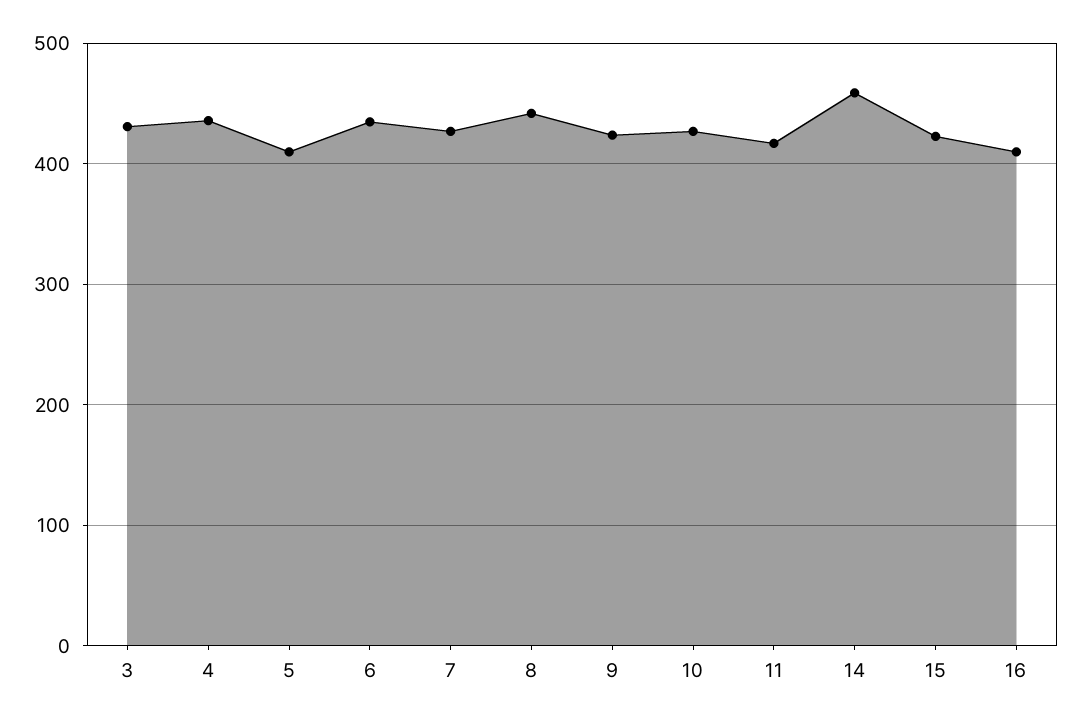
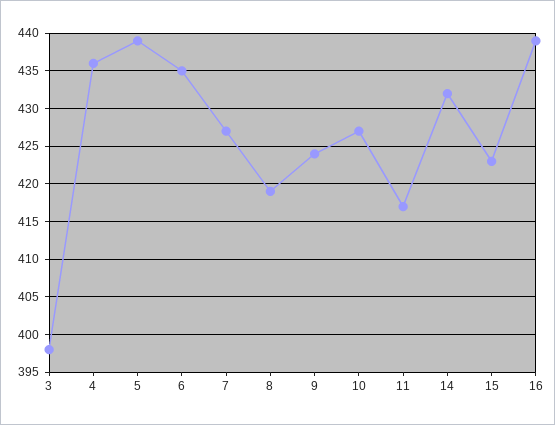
  {
-   "3": 430,
+   "3": 398,
    "4": 436,
-   "5": 410,
+   "5": 439,
    "6": 435,
    "7": 427,
-   "8": 440,
+   "8": 419,
    "9": 424,
    "10": 427,
    "11": 417,
-   "14": 460,
+   "14": 432,
    "15": 423,
-   "16": 410
+   "16": 439
  }

